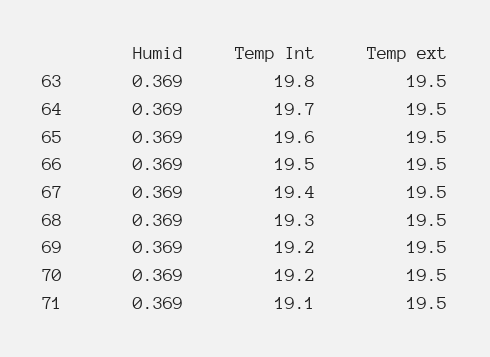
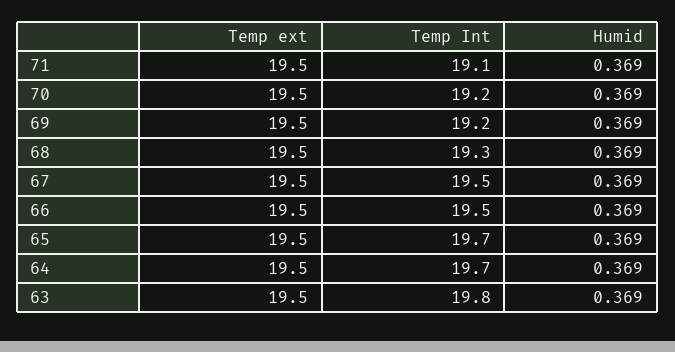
  {
    "Humid": {
      "63": 0.369,
      "64": 0.369,
      "65": 0.369,
      "66": 0.369,
      "67": 0.369,
      "68": 0.369,
      "69": 0.369,
      "70": 0.369,
      "71": 0.369
    },
    "Temp Int": {
      "63": 19.8,
      "64": 19.7,
-     "65": 19.6,
+     "65": 19.7,
      "66": 19.5,
-     "67": 19.4,
+     "67": 19.5,
      "68": 19.3,
      "69": 19.2,
      "70": 19.2,
      "71": 19.1
    },
    "Temp ext": {
      "63": 19.5,
      "64": 19.5,
      "65": 19.5,
      "66": 19.5,
      "67": 19.5,
      "68": 19.5,
      "69": 19.5,
      "70": 19.5,
      "71": 19.5
    }
  }

